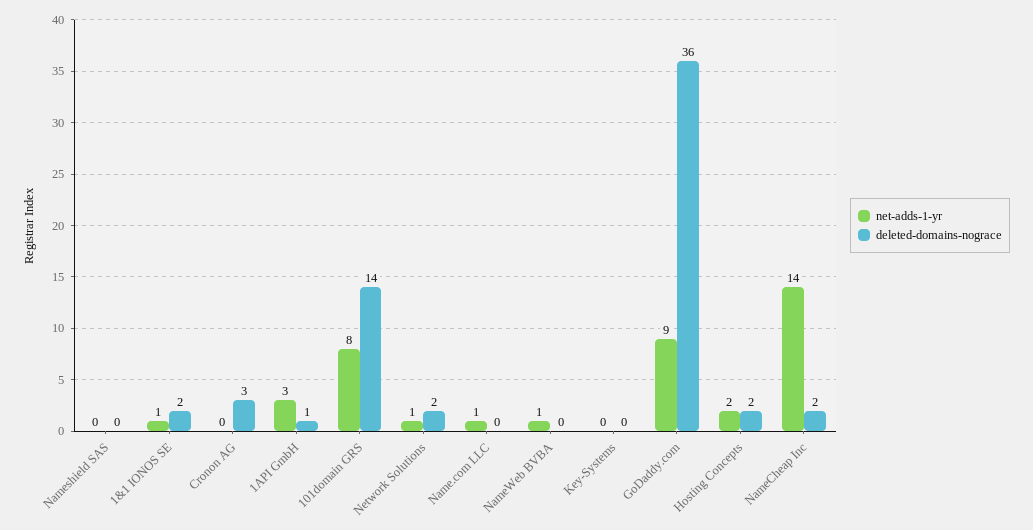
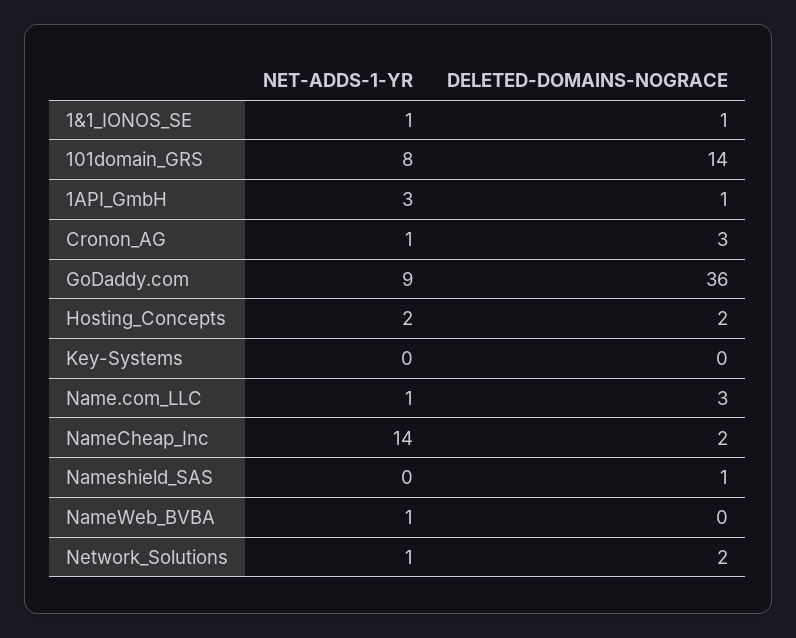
  {
    "net-adds-1-yr": {
      "Nameshield SAS": 0,
      "1&1 IONOS SE": 1,
-     "Cronon AG": 0,
+     "Cronon AG": 1,
      "1API GmbH": 3,
      "101domain GRS": 8,
      "Network Solutions": 1,
      "Name.com LLC": 1,
      "NameWeb BVBA": 1,
      "Key-Systems": 0,
      "GoDaddy.com": 9,
      "Hosting Concepts": 2,
      "NameCheap Inc": 14
    },
    "deleted-domains-nograce": {
-     "Nameshield SAS": 0,
+     "Nameshield SAS": 1,
-     "1&1 IONOS SE": 2,
+     "1&1 IONOS SE": 1,
      "Cronon AG": 3,
      "1API GmbH": 1,
      "101domain GRS": 14,
      "Network Solutions": 2,
-     "Name.com LLC": 0,
+     "Name.com LLC": 3,
      "NameWeb BVBA": 0,
      "Key-Systems": 0,
      "GoDaddy.com": 36,
      "Hosting Concepts": 2,
      "NameCheap Inc": 2
    }
  }

